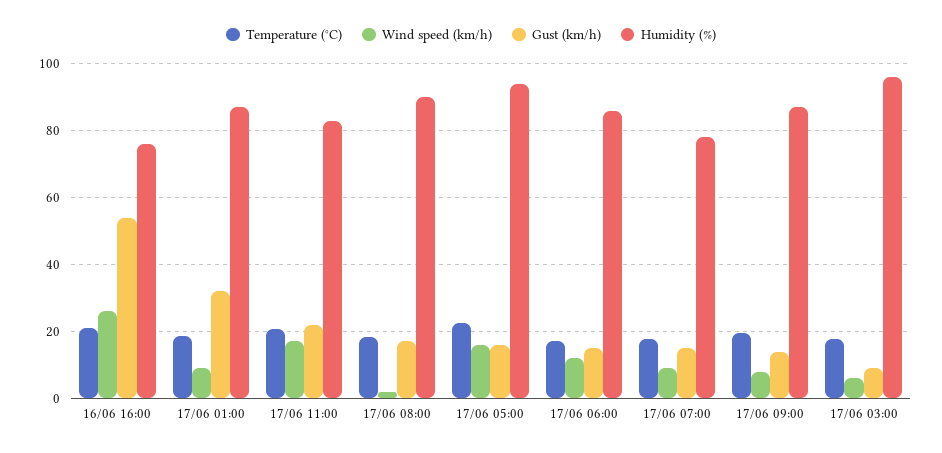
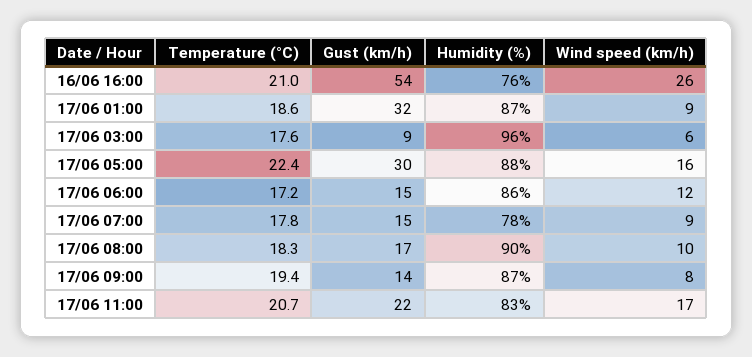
  {
    "Temperature (°C)": {
      "16/06 16:00": 21,
      "17/06 01:00": 18.6,
      "17/06 11:00": 20.7,
      "17/06 08:00": 18.3,
      "17/06 05:00": 22.4,
      "17/06 06:00": 17.2,
      "17/06 07:00": 17.8,
      "17/06 09:00": 19.4,
      "17/06 03:00": 17.6
    },
    "Wind speed (km/h)": {
      "16/06 16:00": 26,
      "17/06 01:00": 9,
      "17/06 11:00": 17,
-     "17/06 08:00": 2,
+     "17/06 08:00": 10,
      "17/06 05:00": 16,
      "17/06 06:00": 12,
      "17/06 07:00": 9,
      "17/06 09:00": 8,
      "17/06 03:00": 6
    },
    "Gust (km/h)": {
      "16/06 16:00": 54,
      "17/06 01:00": 32,
      "17/06 11:00": 22,
      "17/06 08:00": 17,
-     "17/06 05:00": 16,
+     "17/06 05:00": 30,
      "17/06 06:00": 15,
      "17/06 07:00": 15,
      "17/06 09:00": 14,
      "17/06 03:00": 9
    },
    "Humidity (%)": {
      "16/06 16:00": 76,
      "17/06 01:00": 87,
      "17/06 11:00": 83,
      "17/06 08:00": 90,
-     "17/06 05:00": 94,
+     "17/06 05:00": 88,
      "17/06 06:00": 86,
      "17/06 07:00": 78,
      "17/06 09:00": 87,
      "17/06 03:00": 96
    }
  }

